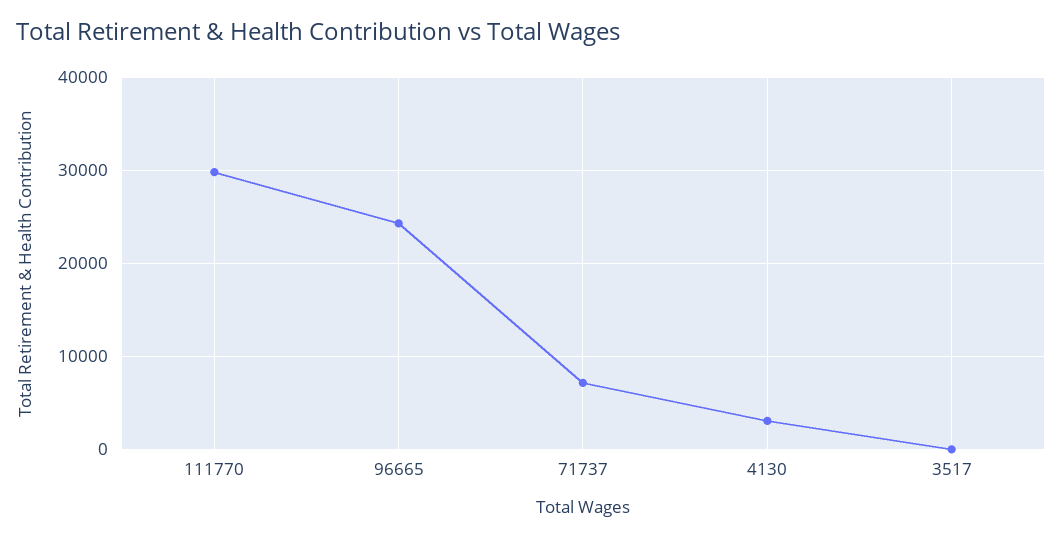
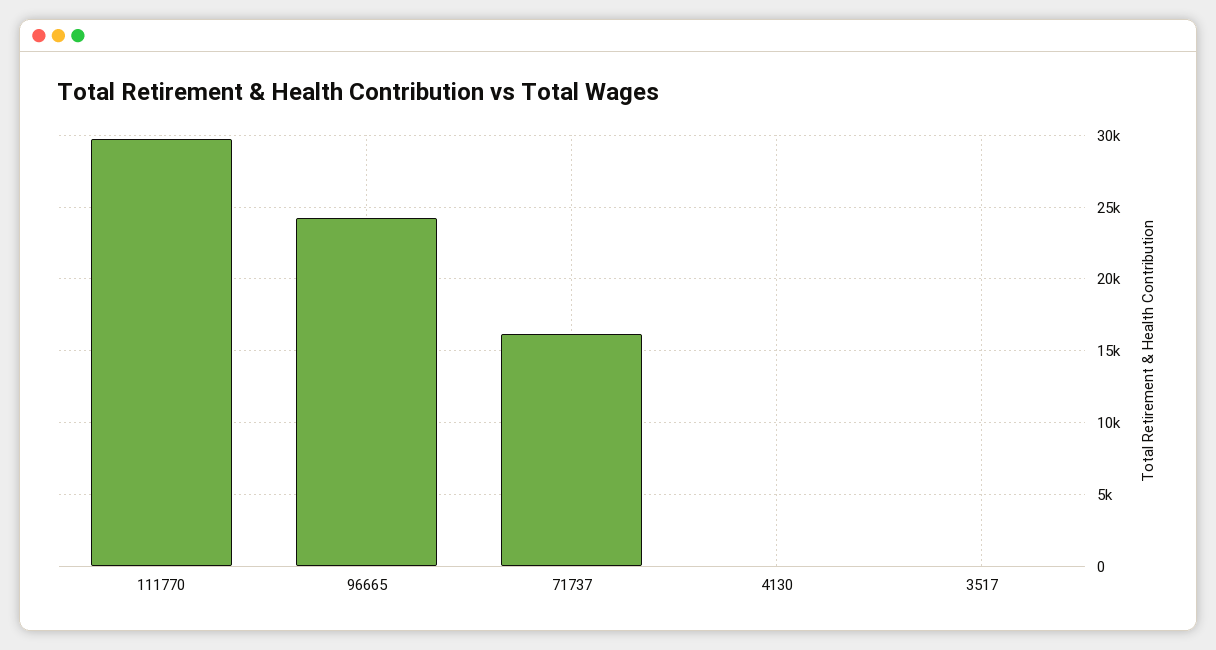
  {
    "111770": 30000,
    "96665": 24500,
-   "71737": 7000,
+   "71737": 16000,
-   "4130": 3000,
+   "4130": 0,
    "3517": 0
  }

